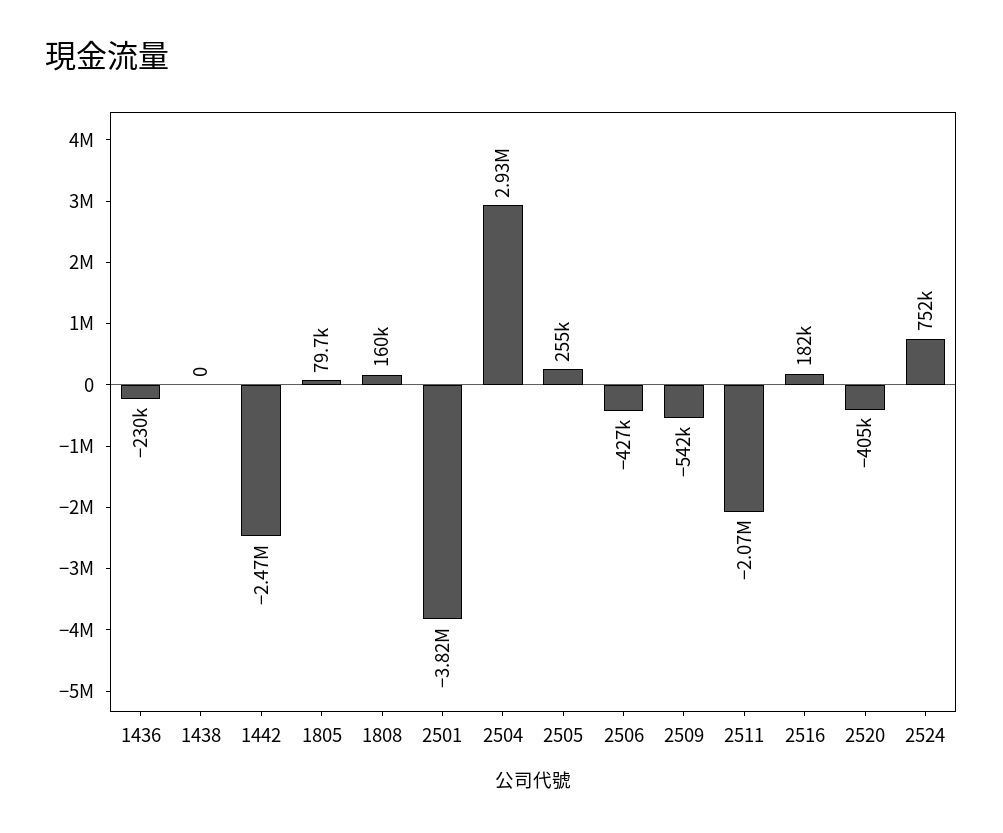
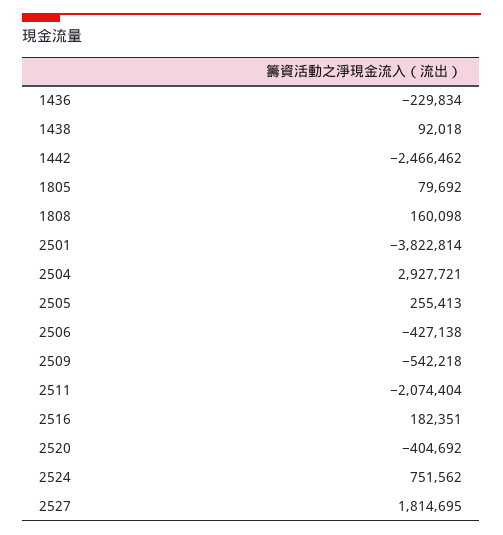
  {
    "1436": -229834,
-   "1438": 0,
+   "1438": 92018,
    "1442": -2466462,
    "1805": 79692,
    "1808": 160098,
    "2501": -3822814,
    "2504": 2927721,
    "2505": 255413,
    "2506": -427138,
    "2509": -542218,
    "2511": -2074404,
    "2516": 182351,
    "2520": -404692,
-   "2524": 751562
+   "2524": 751562,
+   "2527": 1814695
  }

